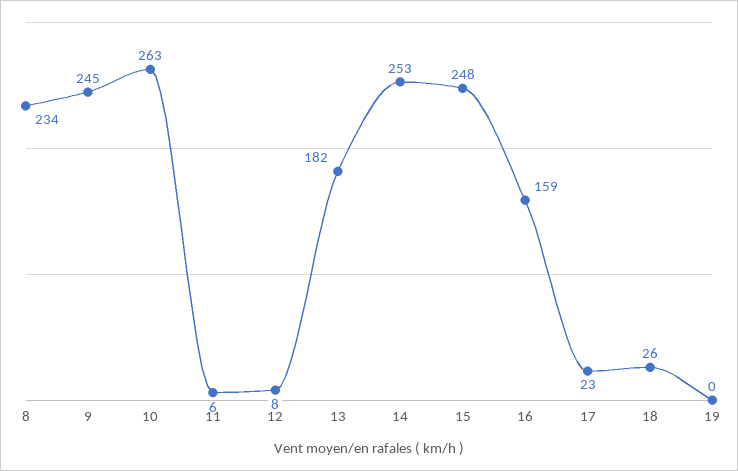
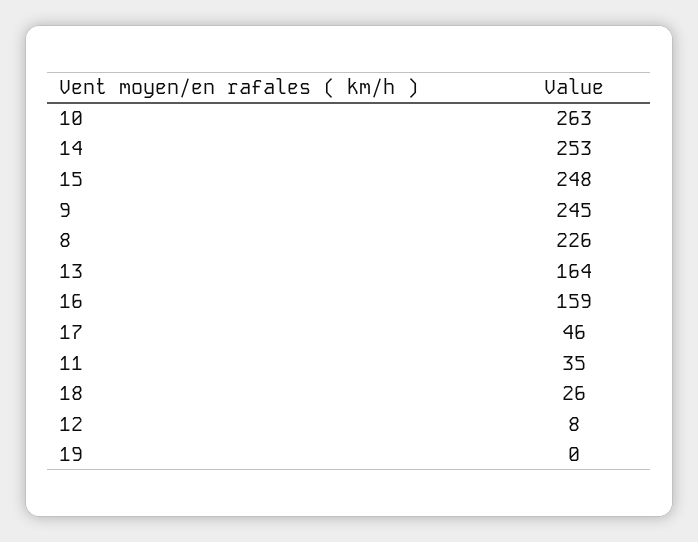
  {
-   "8": 234,
+   "8": 226,
    "9": 245,
    "10": 263,
-   "11": 6,
+   "11": 35,
    "12": 8,
-   "13": 182,
+   "13": 164,
    "14": 253,
    "15": 248,
    "16": 159,
-   "17": 23,
+   "17": 46,
    "18": 26,
    "19": 0
  }

